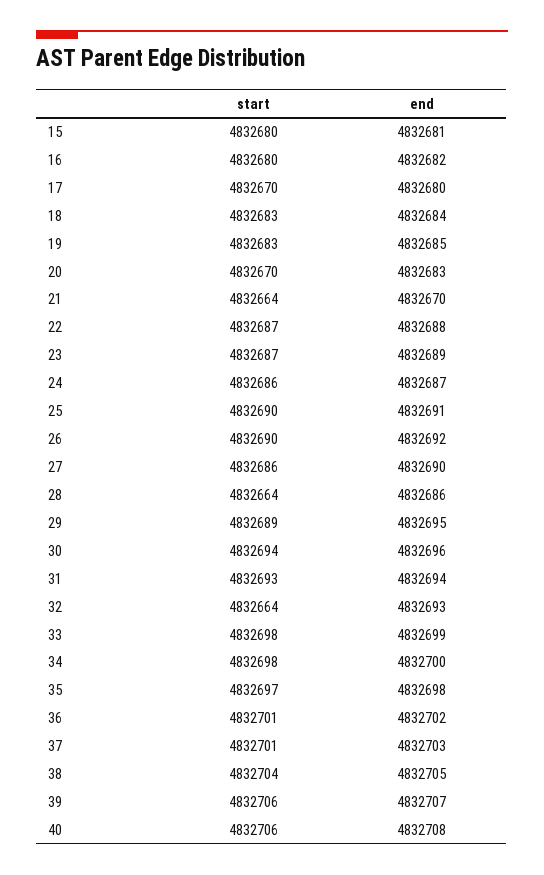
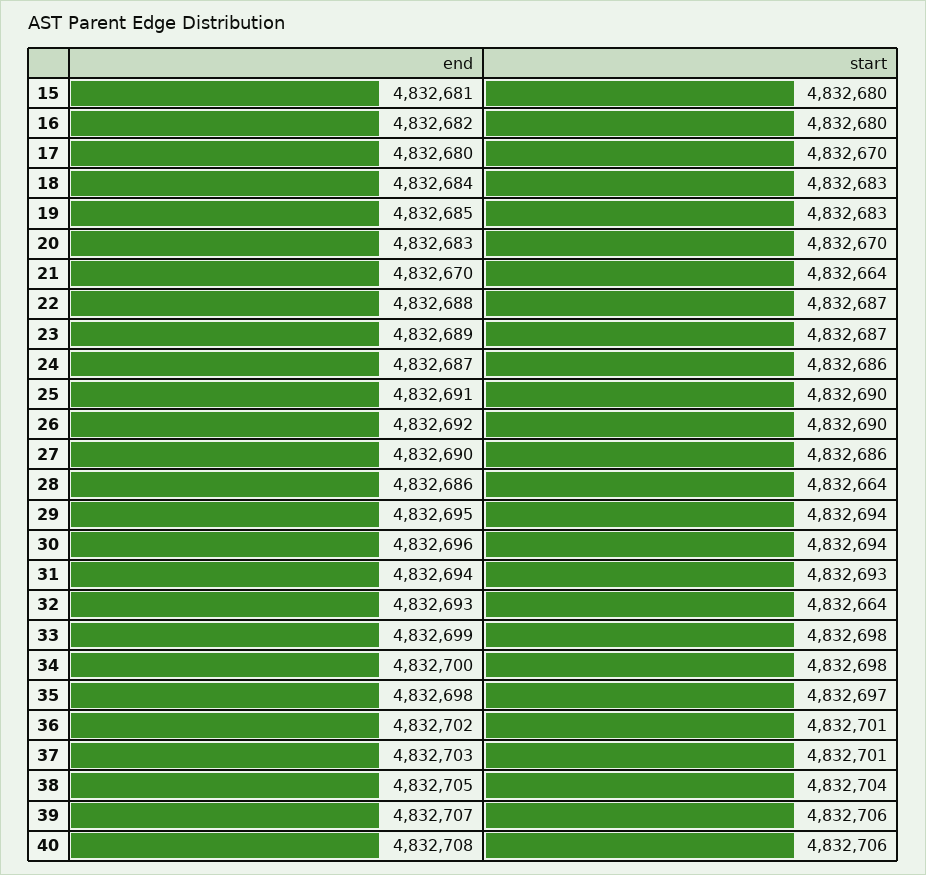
  {
    "start": {
      "15": 4832680,
      "16": 4832680,
      "17": 4832670,
      "18": 4832683,
      "19": 4832683,
      "20": 4832670,
      "21": 4832664,
      "22": 4832687,
      "23": 4832687,
      "24": 4832686,
      "25": 4832690,
      "26": 4832690,
      "27": 4832686,
      "28": 4832664,
-     "29": 4832689,
+     "29": 4832694,
      "30": 4832694,
      "31": 4832693,
      "32": 4832664,
      "33": 4832698,
      "34": 4832698,
      "35": 4832697,
      "36": 4832701,
      "37": 4832701,
      "38": 4832704,
      "39": 4832706,
      "40": 4832706
    },
    "end": {
      "15": 4832681,
      "16": 4832682,
      "17": 4832680,
      "18": 4832684,
      "19": 4832685,
      "20": 4832683,
      "21": 4832670,
      "22": 4832688,
      "23": 4832689,
      "24": 4832687,
      "25": 4832691,
      "26": 4832692,
      "27": 4832690,
      "28": 4832686,
      "29": 4832695,
      "30": 4832696,
      "31": 4832694,
      "32": 4832693,
      "33": 4832699,
      "34": 4832700,
      "35": 4832698,
      "36": 4832702,
      "37": 4832703,
      "38": 4832705,
      "39": 4832707,
      "40": 4832708
    }
  }

